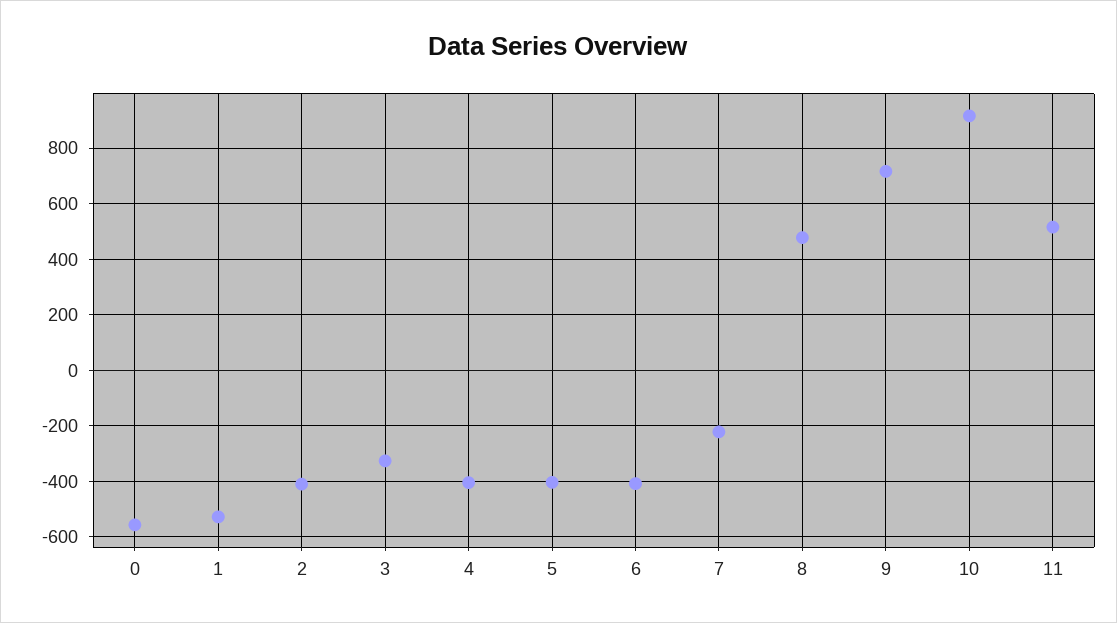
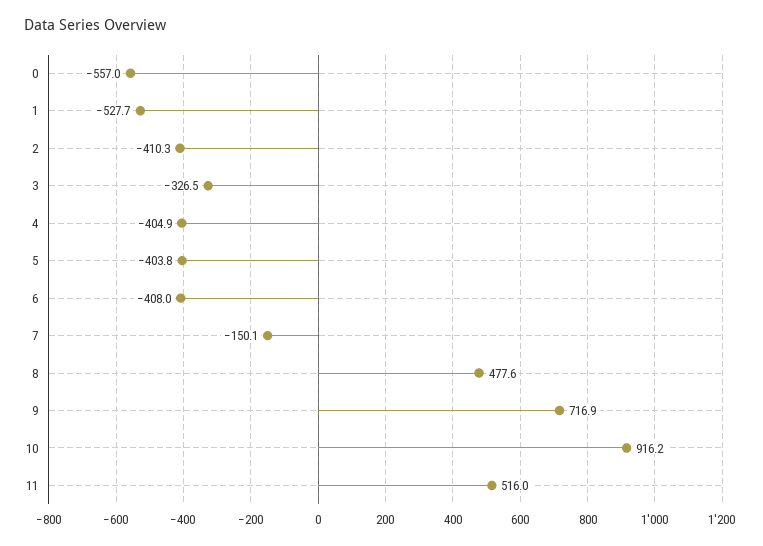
  {
    "0": -557,
    "1": -527.7,
    "2": -410.3,
    "3": -326.5,
    "4": -404.9,
    "5": -403.8,
    "6": -408,
-   "7": -225,
+   "7": -150.1,
    "8": 477.6,
    "9": 716.9,
    "10": 916.2,
    "11": 516
  }

